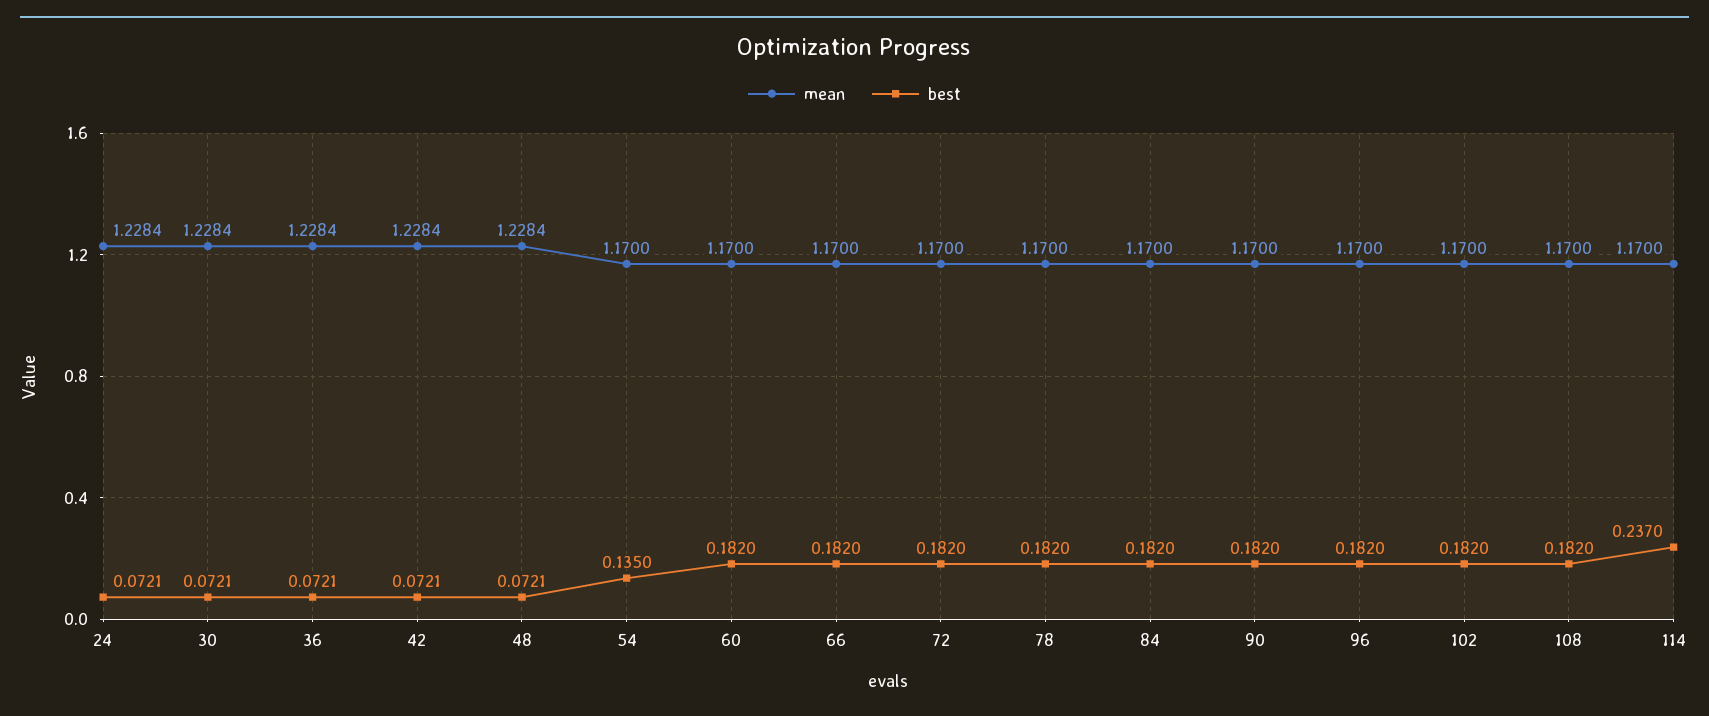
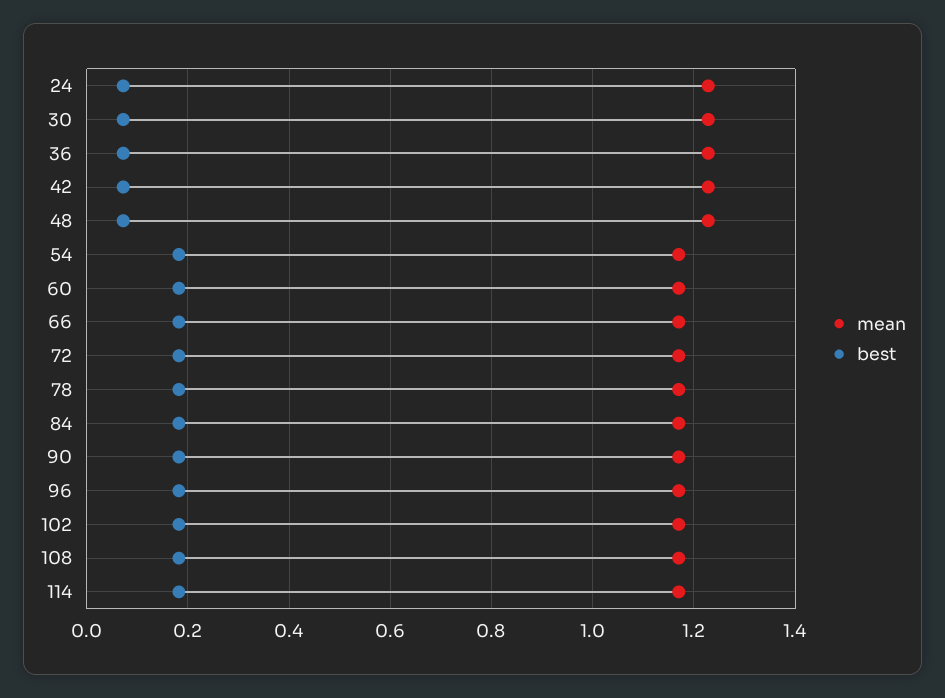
  {
    "mean": {
      "24": 1.2284,
      "30": 1.2284,
      "36": 1.2284,
      "42": 1.2284,
      "48": 1.2284,
      "54": 1.17,
      "60": 1.17,
      "66": 1.17,
      "72": 1.17,
      "78": 1.17,
      "84": 1.17,
      "90": 1.17,
      "96": 1.17,
      "102": 1.17,
      "108": 1.17,
      "114": 1.17
    },
    "best": {
      "24": 0.0721,
      "30": 0.0721,
      "36": 0.0721,
      "42": 0.0721,
      "48": 0.0721,
-     "54": 0.135,
+     "54": 0.18,
      "60": 0.182,
      "66": 0.182,
      "72": 0.182,
      "78": 0.182,
      "84": 0.182,
      "90": 0.182,
      "96": 0.182,
      "102": 0.182,
      "108": 0.182,
-     "114": 0.237
+     "114": 0.18
    }
  }

